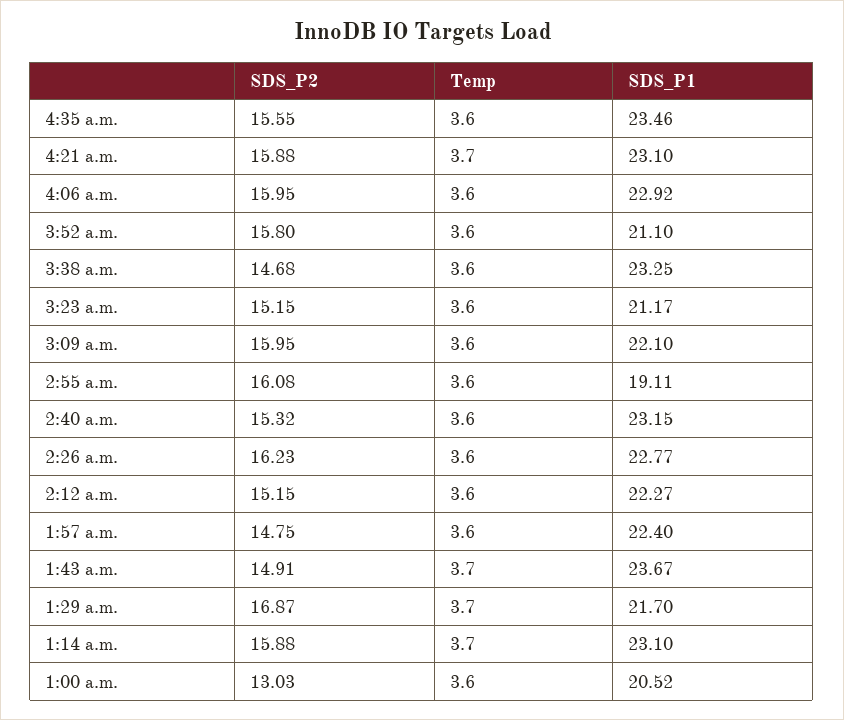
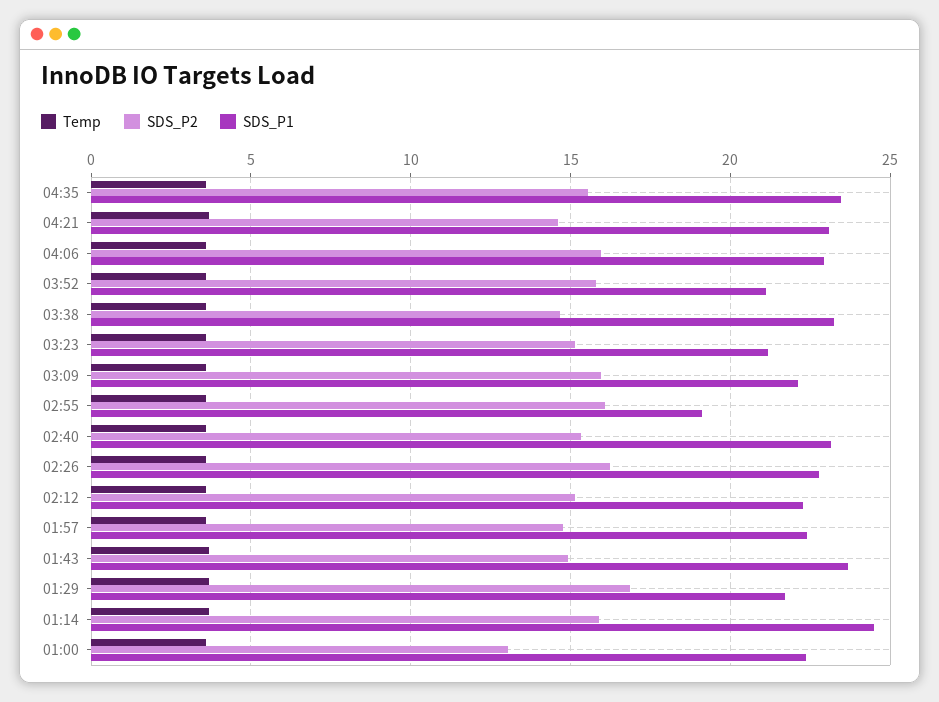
  {
    "SDS_P2": {
      "4:35 a.m.": 15.55,
-     "4:21 a.m.": 15.88,
+     "4:21 a.m.": 14.5,
      "4:06 a.m.": 15.95,
      "3:52 a.m.": 15.8,
      "3:38 a.m.": 14.68,
      "3:23 a.m.": 15.15,
      "3:09 a.m.": 15.95,
      "2:55 a.m.": 16.08,
      "2:40 a.m.": 15.32,
      "2:26 a.m.": 16.23,
      "2:12 a.m.": 15.15,
      "1:57 a.m.": 14.75,
      "1:43 a.m.": 14.91,
      "1:29 a.m.": 16.87,
      "1:14 a.m.": 15.88,
      "1:00 a.m.": 13.03
    },
    "Temp": {
      "4:35 a.m.": 3.6,
      "4:21 a.m.": 3.7,
      "4:06 a.m.": 3.6,
      "3:52 a.m.": 3.6,
      "3:38 a.m.": 3.6,
      "3:23 a.m.": 3.6,
      "3:09 a.m.": 3.6,
      "2:55 a.m.": 3.6,
      "2:40 a.m.": 3.6,
      "2:26 a.m.": 3.6,
      "2:12 a.m.": 3.6,
      "1:57 a.m.": 3.6,
      "1:43 a.m.": 3.7,
      "1:29 a.m.": 3.7,
      "1:14 a.m.": 3.7,
      "1:00 a.m.": 3.6
    },
    "SDS_P1": {
      "4:35 a.m.": 23.46,
      "4:21 a.m.": 23.1,
      "4:06 a.m.": 22.92,
      "3:52 a.m.": 21.1,
      "3:38 a.m.": 23.25,
      "3:23 a.m.": 21.17,
      "3:09 a.m.": 22.1,
      "2:55 a.m.": 19.11,
      "2:40 a.m.": 23.15,
      "2:26 a.m.": 22.77,
      "2:12 a.m.": 22.27,
      "1:57 a.m.": 22.4,
      "1:43 a.m.": 23.67,
      "1:29 a.m.": 21.7,
-     "1:14 a.m.": 23.1,
+     "1:14 a.m.": 24.5,
-     "1:00 a.m.": 20.52
+     "1:00 a.m.": 22.5
    }
  }

